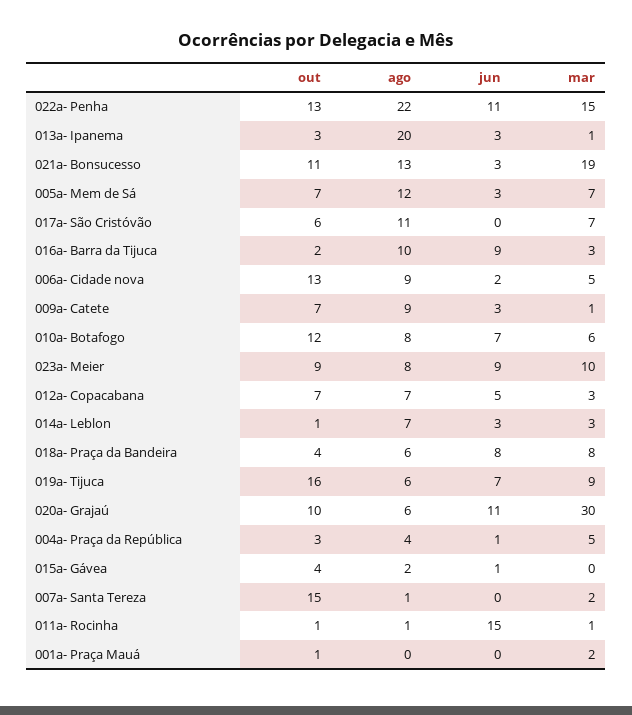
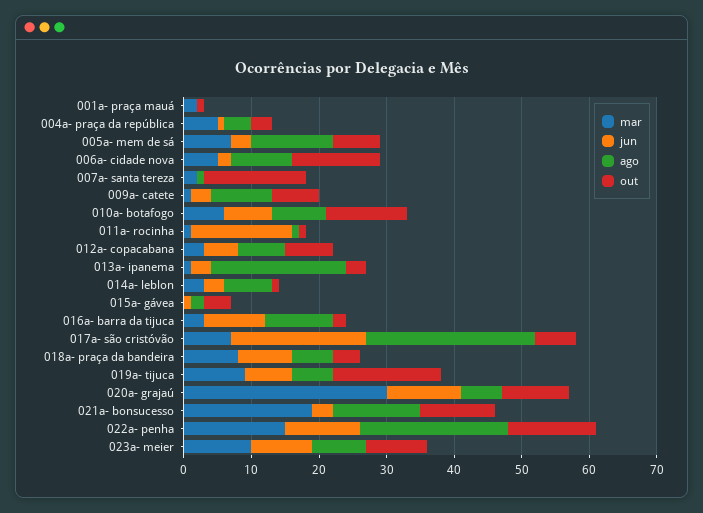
  {
    "out": {
      "022a- Penha": 13,
      "013a- Ipanema": 3,
      "021a- Bonsucesso": 11,
      "005a- Mem de Sá": 7,
      "017a- São Cristóvão": 6,
      "016a- Barra da Tijuca": 2,
      "006a- Cidade nova": 13,
      "009a- Catete": 7,
      "010a- Botafogo": 12,
      "023a- Meier": 9,
      "012a- Copacabana": 7,
      "014a- Leblon": 1,
      "018a- Praça da Bandeira": 4,
      "019a- Tijuca": 16,
      "020a- Grajaú": 10,
      "004a- Praça da República": 3,
      "015a- Gávea": 4,
      "007a- Santa Tereza": 15,
      "011a- Rocinha": 1,
      "001a- Praça Mauá": 1
    },
    "ago": {
      "022a- Penha": 22,
      "013a- Ipanema": 20,
      "021a- Bonsucesso": 13,
      "005a- Mem de Sá": 12,
-     "017a- São Cristóvão": 11,
+     "017a- São Cristóvão": 25,
      "016a- Barra da Tijuca": 10,
      "006a- Cidade nova": 9,
      "009a- Catete": 9,
      "010a- Botafogo": 8,
      "023a- Meier": 8,
      "012a- Copacabana": 7,
      "014a- Leblon": 7,
      "018a- Praça da Bandeira": 6,
      "019a- Tijuca": 6,
      "020a- Grajaú": 6,
      "004a- Praça da República": 4,
      "015a- Gávea": 2,
      "007a- Santa Tereza": 1,
      "011a- Rocinha": 1,
      "001a- Praça Mauá": 0
    },
    "jun": {
      "022a- Penha": 11,
      "013a- Ipanema": 3,
      "021a- Bonsucesso": 3,
      "005a- Mem de Sá": 3,
-     "017a- São Cristóvão": 0,
+     "017a- São Cristóvão": 20,
      "016a- Barra da Tijuca": 9,
      "006a- Cidade nova": 2,
      "009a- Catete": 3,
      "010a- Botafogo": 7,
      "023a- Meier": 9,
      "012a- Copacabana": 5,
      "014a- Leblon": 3,
      "018a- Praça da Bandeira": 8,
      "019a- Tijuca": 7,
      "020a- Grajaú": 11,
      "004a- Praça da República": 1,
      "015a- Gávea": 1,
      "007a- Santa Tereza": 0,
      "011a- Rocinha": 15,
      "001a- Praça Mauá": 0
    },
    "mar": {
      "022a- Penha": 15,
      "013a- Ipanema": 1,
      "021a- Bonsucesso": 19,
      "005a- Mem de Sá": 7,
      "017a- São Cristóvão": 7,
      "016a- Barra da Tijuca": 3,
      "006a- Cidade nova": 5,
      "009a- Catete": 1,
      "010a- Botafogo": 6,
      "023a- Meier": 10,
      "012a- Copacabana": 3,
      "014a- Leblon": 3,
      "018a- Praça da Bandeira": 8,
      "019a- Tijuca": 9,
      "020a- Grajaú": 30,
      "004a- Praça da República": 5,
      "015a- Gávea": 0,
      "007a- Santa Tereza": 2,
      "011a- Rocinha": 1,
      "001a- Praça Mauá": 2
    }
  }

